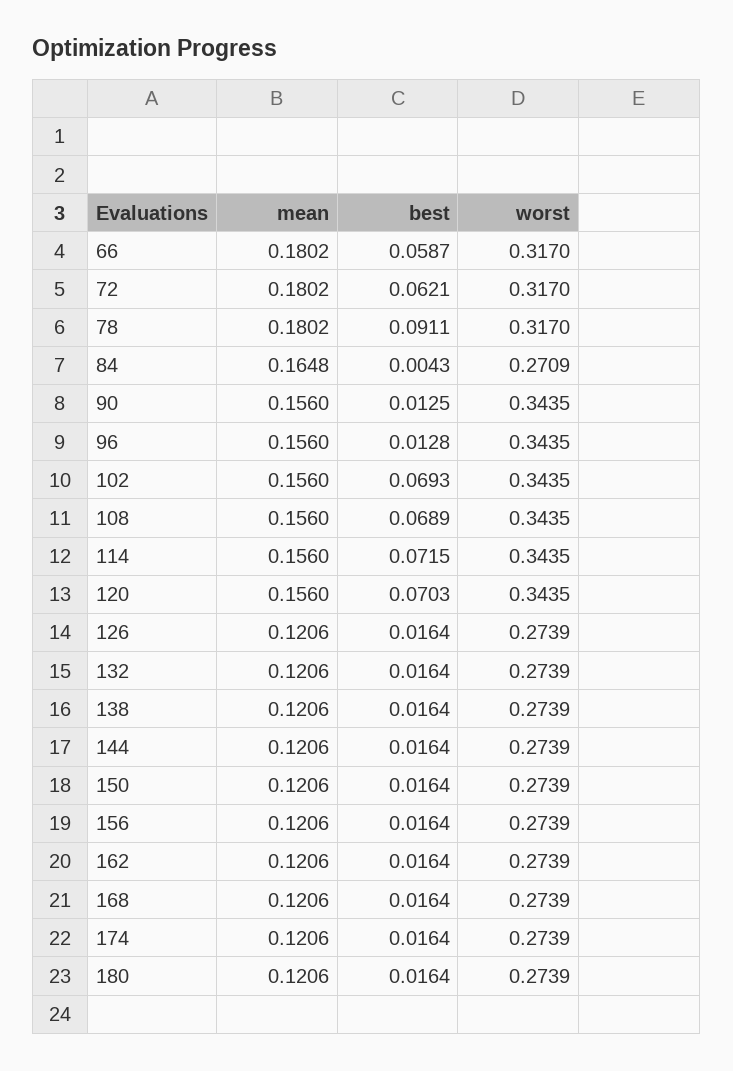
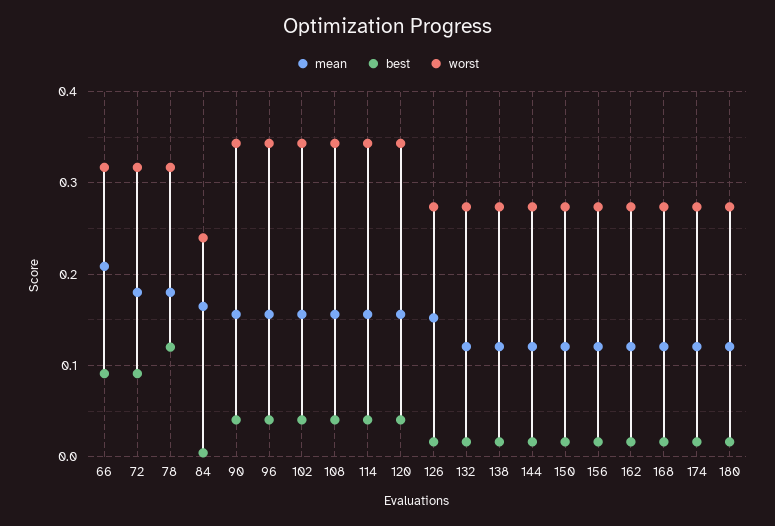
  {
    "mean": {
-     "66": 0.1802,
+     "66": 0.21,
      "72": 0.1802,
      "78": 0.1802,
      "84": 0.1648,
      "90": 0.156,
      "96": 0.156,
      "102": 0.156,
      "108": 0.156,
      "114": 0.156,
      "120": 0.156,
-     "126": 0.1206,
+     "126": 0.15,
      "132": 0.1206,
      "138": 0.1206,
      "144": 0.1206,
      "150": 0.1206,
      "156": 0.1206,
      "162": 0.1206,
      "168": 0.1206,
      "174": 0.1206,
      "180": 0.1206
    },
    "best": {
-     "66": 0.0587,
+     "66": 0.09,
-     "72": 0.0621,
+     "72": 0.09,
-     "78": 0.0911,
+     "78": 0.12,
      "84": 0.0043,
-     "90": 0.0125,
+     "90": 0.04,
-     "96": 0.0128,
+     "96": 0.04,
-     "102": 0.0693,
+     "102": 0.04,
-     "108": 0.0689,
+     "108": 0.04,
-     "114": 0.0715,
+     "114": 0.04,
-     "120": 0.0703,
+     "120": 0.04,
      "126": 0.0164,
      "132": 0.0164,
      "138": 0.0164,
      "144": 0.0164,
      "150": 0.0164,
      "156": 0.0164,
      "162": 0.0164,
      "168": 0.0164,
      "174": 0.0164,
      "180": 0.0164
    },
    "worst": {
      "66": 0.317,
      "72": 0.317,
      "78": 0.317,
-     "84": 0.2709,
+     "84": 0.24,
      "90": 0.3435,
      "96": 0.3435,
      "102": 0.3435,
      "108": 0.3435,
      "114": 0.3435,
      "120": 0.3435,
      "126": 0.2739,
      "132": 0.2739,
      "138": 0.2739,
      "144": 0.2739,
      "150": 0.2739,
      "156": 0.2739,
      "162": 0.2739,
      "168": 0.2739,
      "174": 0.2739,
      "180": 0.2739
    }
  }

